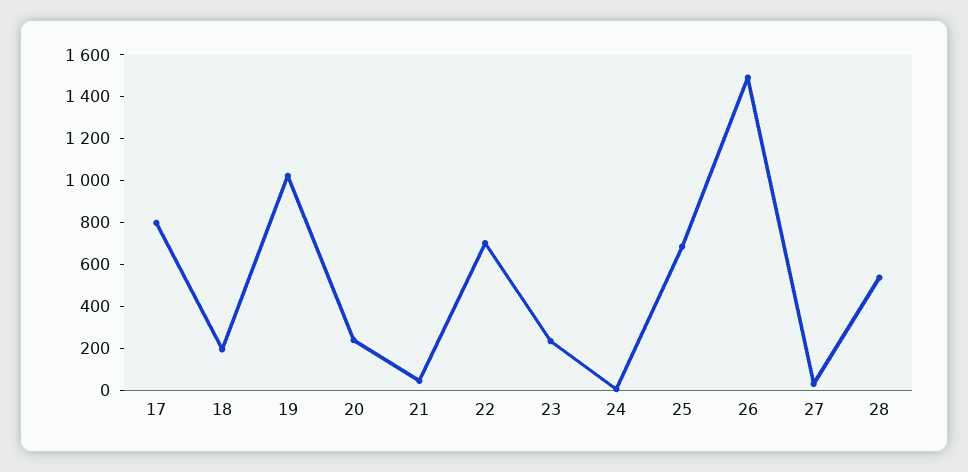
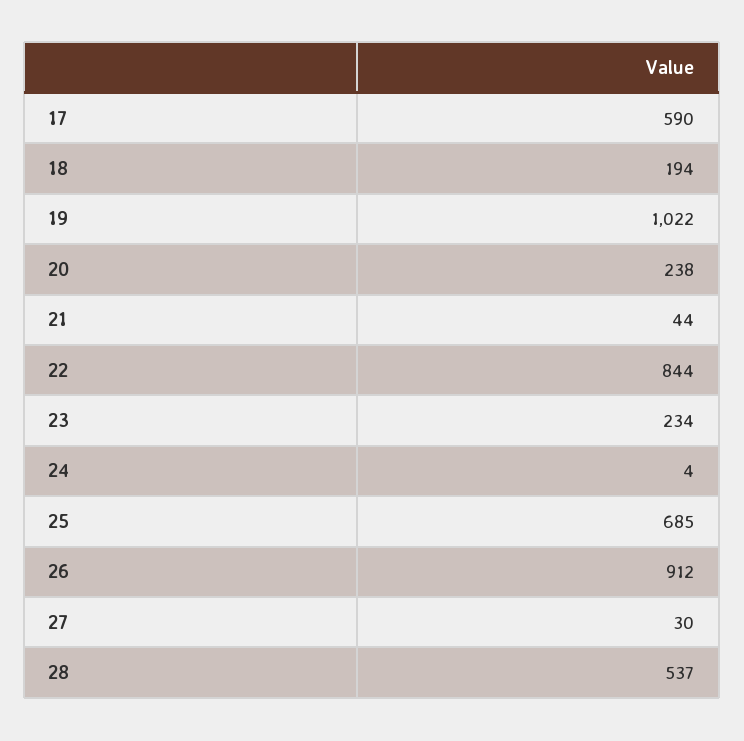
  {
-   "17": 800,
+   "17": 590,
    "18": 194,
    "19": 1022,
    "20": 238,
    "21": 44,
-   "22": 700,
+   "22": 844,
    "23": 234,
    "24": 4,
    "25": 685,
-   "26": 1500,
+   "26": 912,
    "27": 30,
    "28": 537
  }

